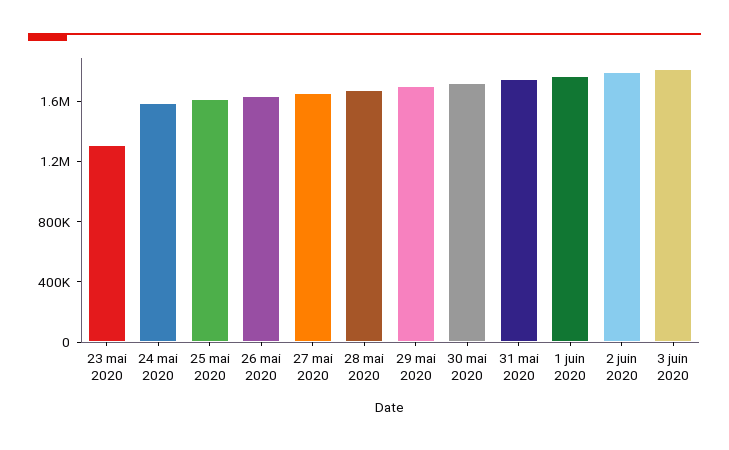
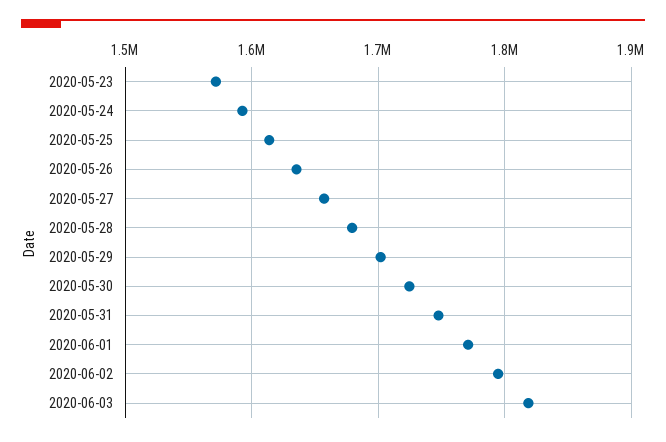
  {
-   "23 mai 2020": 1300000,
+   "23 mai 2020": 1570000,
    "24 mai 2020": 1590000,
    "25 mai 2020": 1610000,
    "26 mai 2020": 1640000,
    "27 mai 2020": 1660000,
    "28 mai 2020": 1680000,
    "29 mai 2020": 1700000,
    "30 mai 2020": 1720000,
    "31 mai 2020": 1750000,
    "1 juin 2020": 1770000,
    "2 juin 2020": 1790000,
    "3 juin 2020": 1820000
  }

